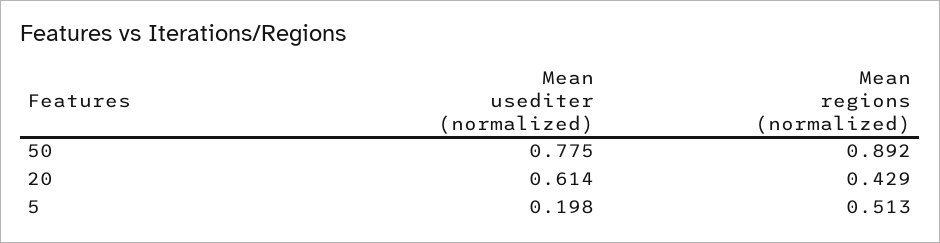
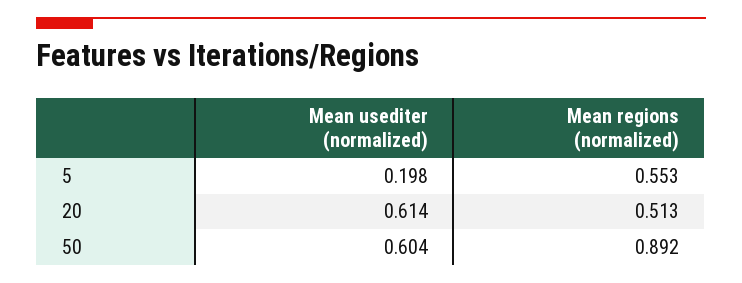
  {
    "Mean usediter (normalized)": {
-     "50": 0.775,
+     "50": 0.604,
      "20": 0.614,
      "5": 0.198
    },
    "Mean regions (normalized)": {
      "50": 0.892,
-     "20": 0.429,
+     "20": 0.513,
-     "5": 0.513
+     "5": 0.553
    }
  }

